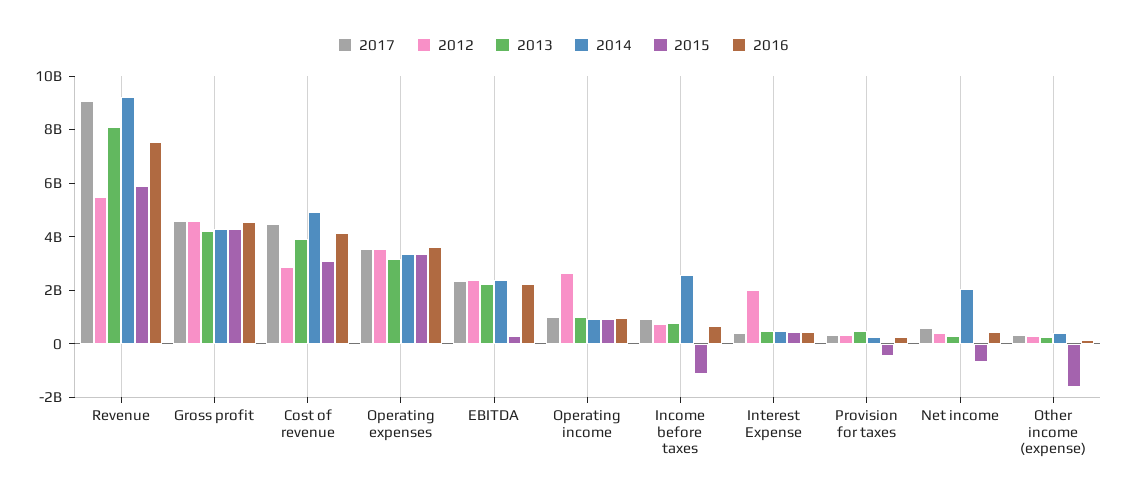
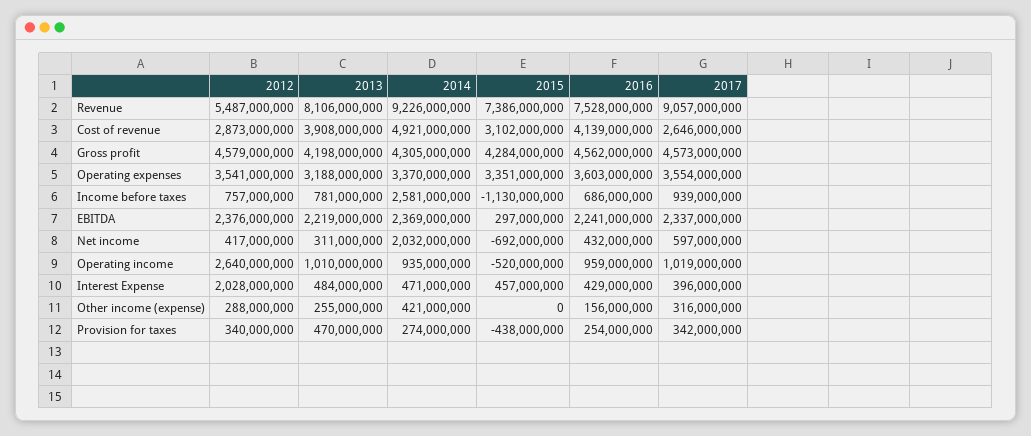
  {
    "2017": {
      "Revenue": 9057000000,
      "Gross profit": 4573000000,
-     "Cost of revenue": 4500000000,
+     "Cost of revenue": 2646000000,
      "Operating expenses": 3554000000,
      "EBITDA": 2337000000,
      "Operating income": 1019000000,
      "Income before taxes": 939000000,
      "Interest Expense": 396000000,
      "Provision for taxes": 342000000,
      "Net income": 597000000,
      "Other income (expense)": 316000000
    },
    "2012": {
      "Revenue": 5487000000,
      "Gross profit": 4579000000,
      "Cost of revenue": 2873000000,
      "Operating expenses": 3541000000,
      "EBITDA": 2376000000,
      "Operating income": 2640000000,
      "Income before taxes": 757000000,
      "Interest Expense": 2028000000,
      "Provision for taxes": 340000000,
      "Net income": 417000000,
      "Other income (expense)": 288000000
    },
    "2013": {
      "Revenue": 8106000000,
      "Gross profit": 4198000000,
      "Cost of revenue": 3908000000,
      "Operating expenses": 3188000000,
      "EBITDA": 2219000000,
      "Operating income": 1010000000,
      "Income before taxes": 781000000,
      "Interest Expense": 484000000,
      "Provision for taxes": 470000000,
      "Net income": 311000000,
      "Other income (expense)": 255000000
    },
    "2014": {
      "Revenue": 9226000000,
      "Gross profit": 4305000000,
      "Cost of revenue": 4921000000,
      "Operating expenses": 3370000000,
      "EBITDA": 2369000000,
      "Operating income": 935000000,
      "Income before taxes": 2581000000,
      "Interest Expense": 471000000,
      "Provision for taxes": 274000000,
      "Net income": 2032000000,
      "Other income (expense)": 421000000
    },
    "2015": {
-     "Revenue": 6000000000,
+     "Revenue": 7386000000,
      "Gross profit": 4284000000,
      "Cost of revenue": 3102000000,
      "Operating expenses": 3351000000,
      "EBITDA": 297000000,
-     "Operating income": 1000000000,
+     "Operating income": -520000000,
      "Income before taxes": -1130000000,
      "Interest Expense": 457000000,
      "Provision for taxes": -438000000,
      "Net income": -692000000,
-     "Other income (expense)": -1500000000
+     "Other income (expense)": 0
    },
    "2016": {
      "Revenue": 7528000000,
      "Gross profit": 4562000000,
      "Cost of revenue": 4139000000,
      "Operating expenses": 3603000000,
      "EBITDA": 2241000000,
      "Operating income": 959000000,
      "Income before taxes": 686000000,
      "Interest Expense": 429000000,
      "Provision for taxes": 254000000,
      "Net income": 432000000,
      "Other income (expense)": 156000000
    }
  }

